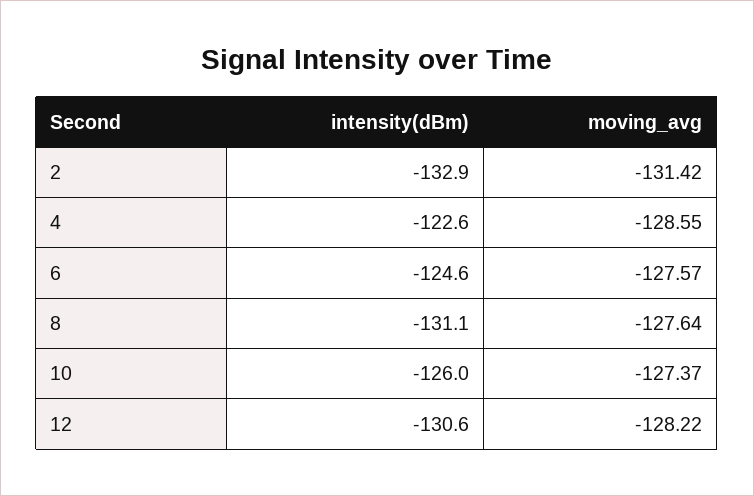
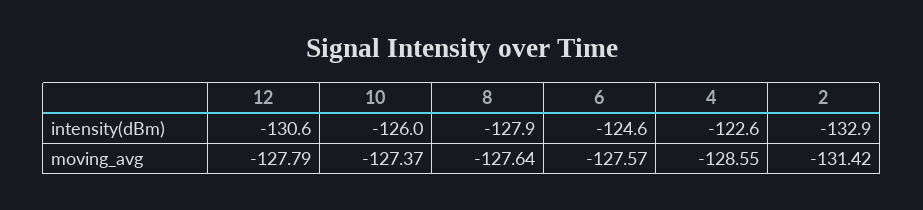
  {
    "intensity(dBm)": {
      "2": -132.9,
      "4": -122.6,
      "6": -124.6,
-     "8": -131.1,
+     "8": -127.9,
      "10": -126,
      "12": -130.6
    },
    "moving_avg": {
      "2": -131.42,
      "4": -128.55,
      "6": -127.57,
      "8": -127.64,
      "10": -127.37,
-     "12": -128.22
+     "12": -127.79
    }
  }

